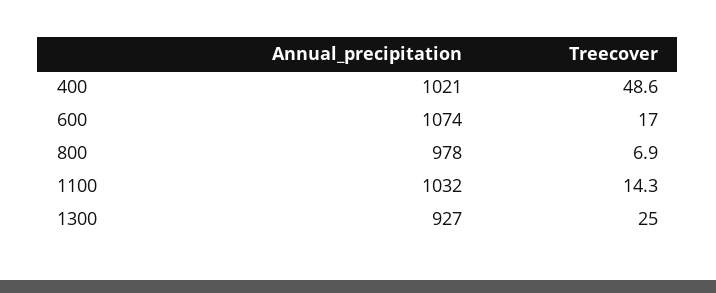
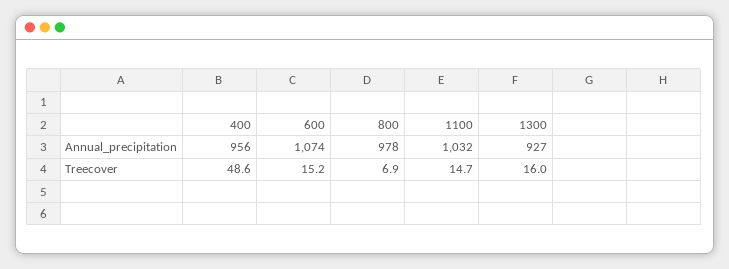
  {
    "Annual_precipitation": {
-     "400": 1021,
+     "400": 956,
      "600": 1074,
      "800": 978,
      "1100": 1032,
      "1300": 927
    },
    "Treecover": {
      "400": 48.6,
-     "600": 17,
+     "600": 15.2,
      "800": 6.9,
-     "1100": 14.3,
+     "1100": 14.7,
-     "1300": 25
+     "1300": 16
    }
  }

